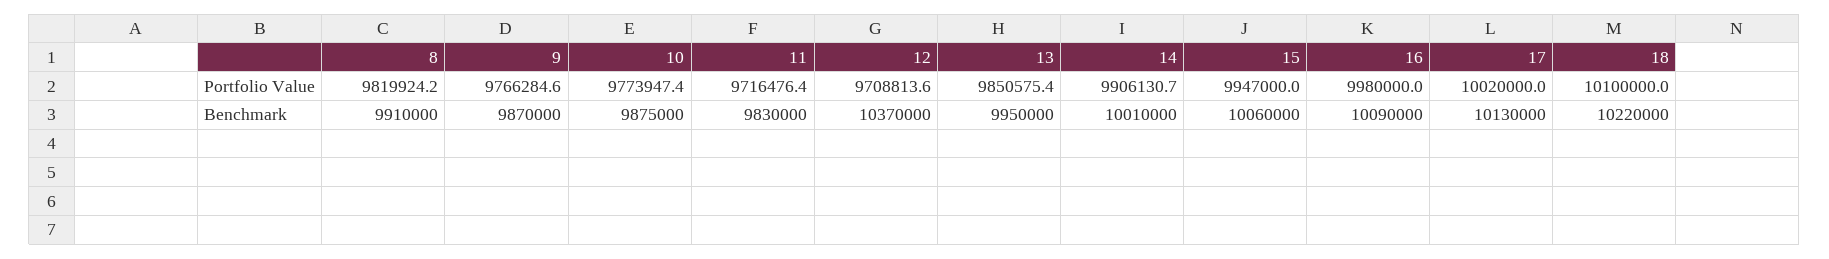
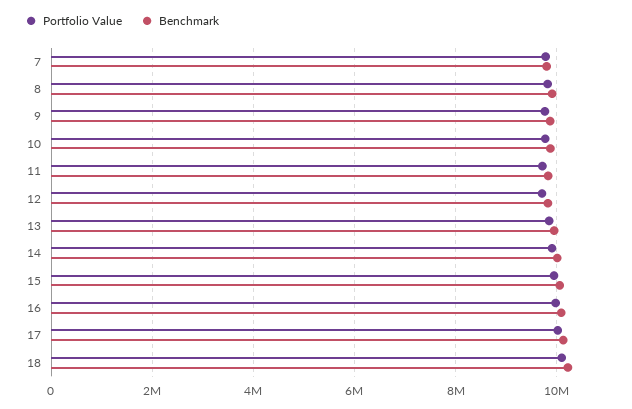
  {
    "Portfolio Value": {
      "8": 9819924.2,
      "9": 9766284.6,
      "10": 9773947.4,
      "11": 9716476.4,
      "12": 9708813.6,
      "13": 9850575.4,
      "14": 9906130.7,
      "15": 9947000,
      "16": 9980000,
      "17": 10020000,
-     "18": 10100000
+     "18": 10100000,
+     "7": 9800000
    },
    "Benchmark": {
      "8": 9910000,
      "9": 9870000,
      "10": 9875000,
      "11": 9830000,
-     "12": 10370000,
+     "12": 9800000,
      "13": 9950000,
      "14": 10010000,
      "15": 10060000,
      "16": 10090000,
      "17": 10130000,
-     "18": 10220000
+     "18": 10220000,
+     "7": 9800000
    }
  }

